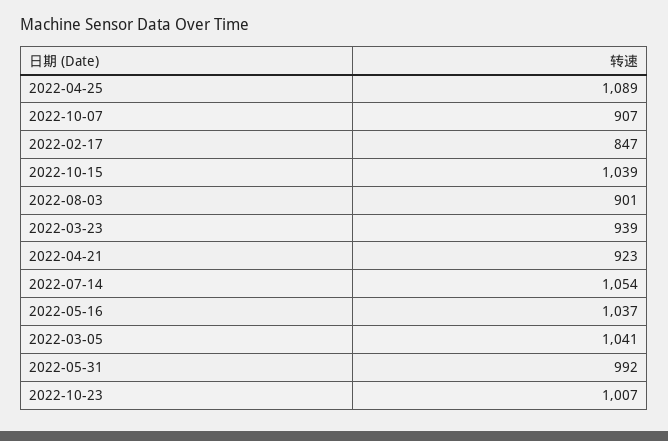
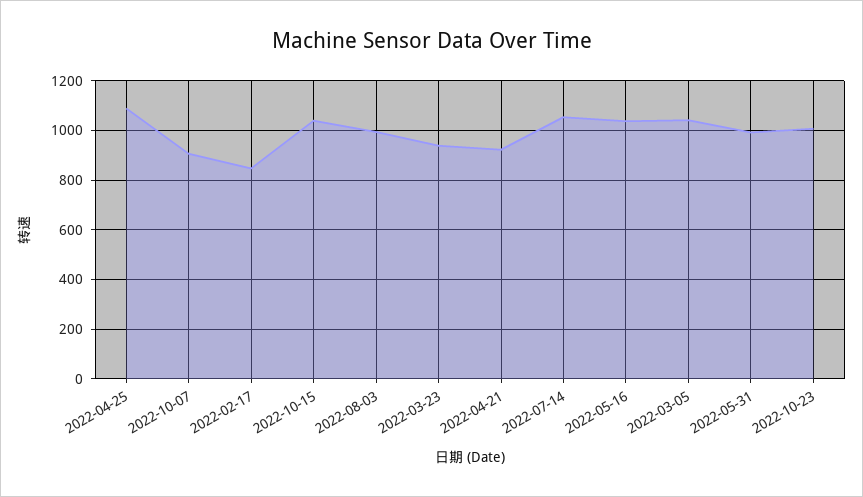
  {
    "2022-04-25": 1089,
    "2022-10-07": 907,
    "2022-02-17": 847,
    "2022-10-15": 1039,
-   "2022-08-03": 901,
+   "2022-08-03": 1000,
    "2022-03-23": 939,
    "2022-04-21": 923,
    "2022-07-14": 1054,
    "2022-05-16": 1037,
    "2022-03-05": 1041,
    "2022-05-31": 992,
    "2022-10-23": 1007
  }

